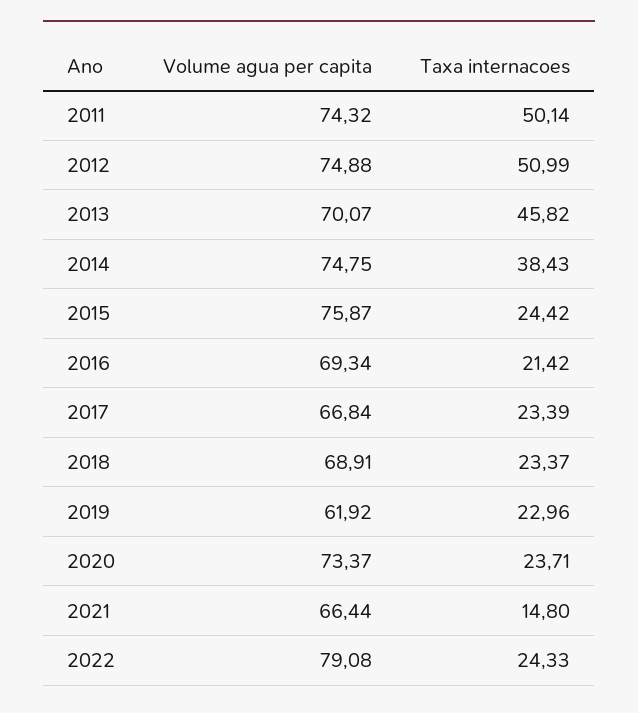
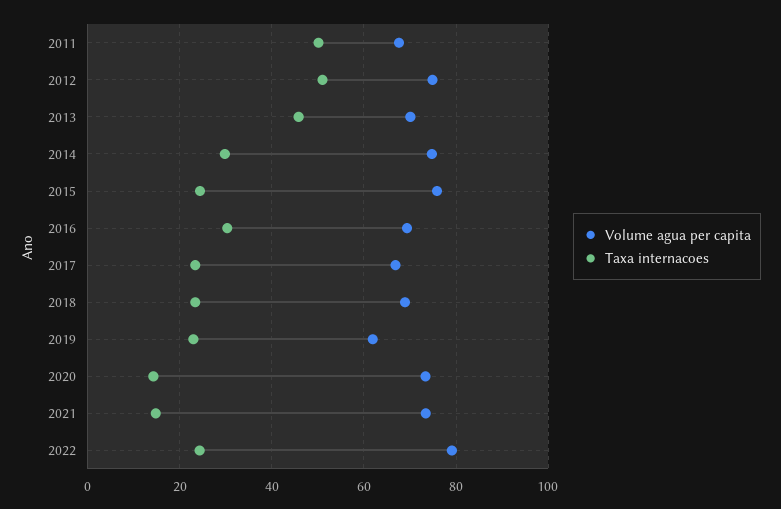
  {
    "Volume agua per capita": {
-     "2011": 74.32,
+     "2011": 68,
      "2012": 74.88,
      "2013": 70.07,
      "2014": 74.75,
      "2015": 75.87,
      "2016": 69.34,
      "2017": 66.84,
      "2018": 68.91,
      "2019": 61.92,
      "2020": 73.37,
-     "2021": 66.44,
+     "2021": 74,
      "2022": 79.08
    },
    "Taxa internacoes": {
      "2011": 50.14,
      "2012": 50.99,
      "2013": 45.82,
-     "2014": 38.43,
+     "2014": 30,
      "2015": 24.42,
-     "2016": 21.42,
+     "2016": 30,
      "2017": 23.39,
      "2018": 23.37,
      "2019": 22.96,
-     "2020": 23.71,
+     "2020": 14,
      "2021": 14.8,
      "2022": 24.33
    }
  }

